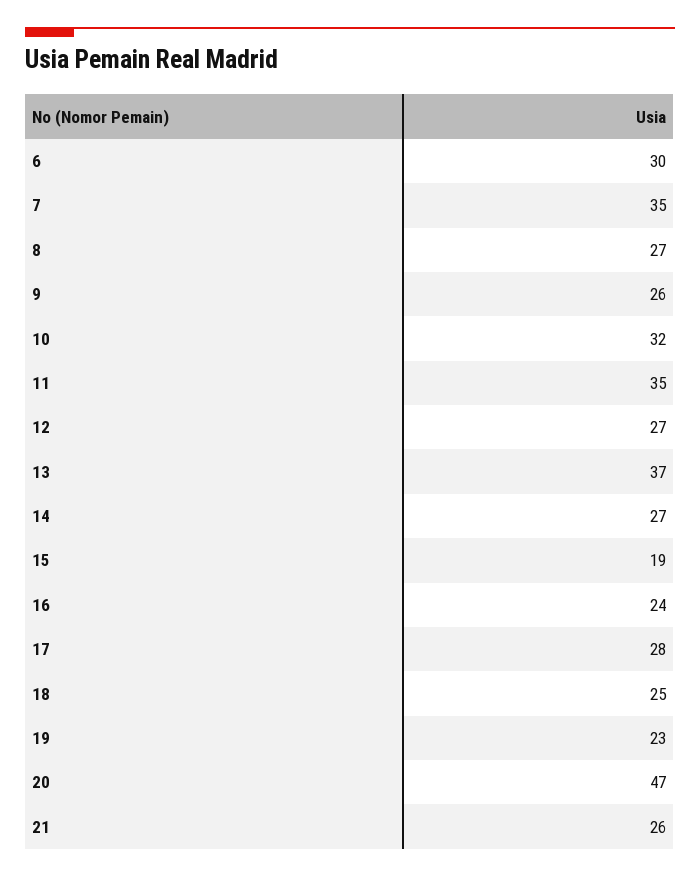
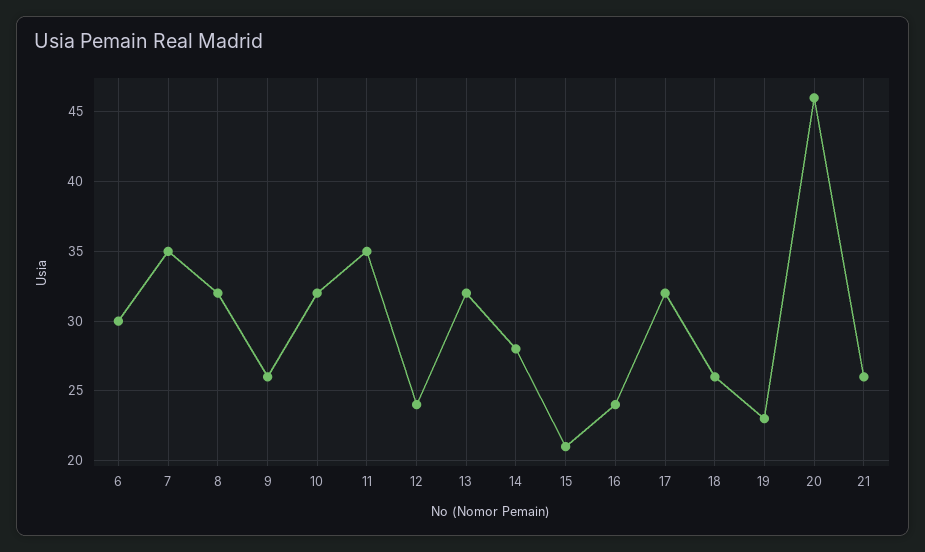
  {
    "6": 30,
    "7": 35,
-   "8": 27,
+   "8": 32,
    "9": 26,
    "10": 32,
    "11": 35,
-   "12": 27,
+   "12": 24,
-   "13": 37,
+   "13": 32,
-   "14": 27,
+   "14": 28,
-   "15": 19,
+   "15": 21,
    "16": 24,
-   "17": 28,
+   "17": 32,
-   "18": 25,
+   "18": 26,
    "19": 23,
-   "20": 47,
+   "20": 46,
    "21": 26
  }

